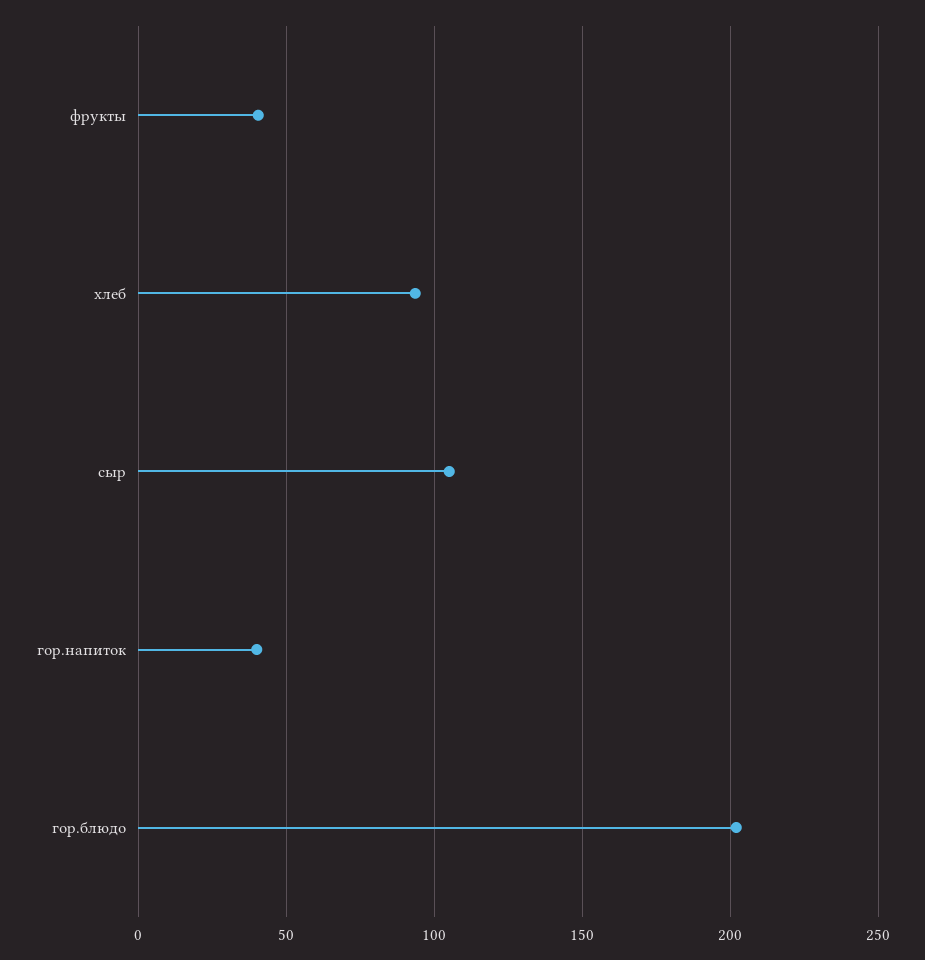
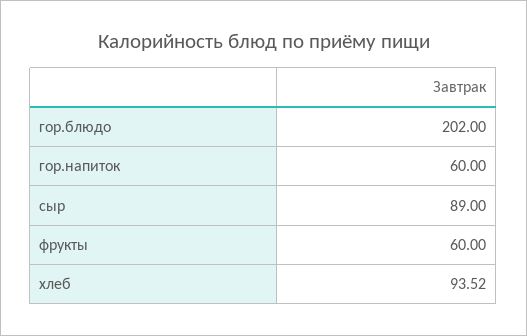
  {
-   "фрукты": 40,
+   "фрукты": 60,
    "хлеб": 93.52,
-   "сыр": 105,
+   "сыр": 89,
-   "гор.напиток": 40,
+   "гор.напиток": 60,
    "гор.блюдо": 202
  }

